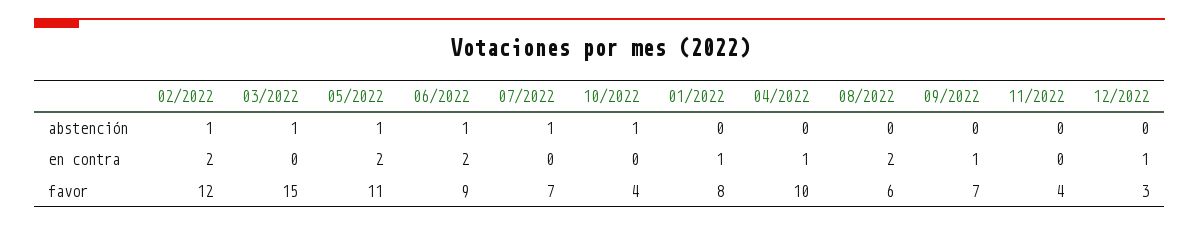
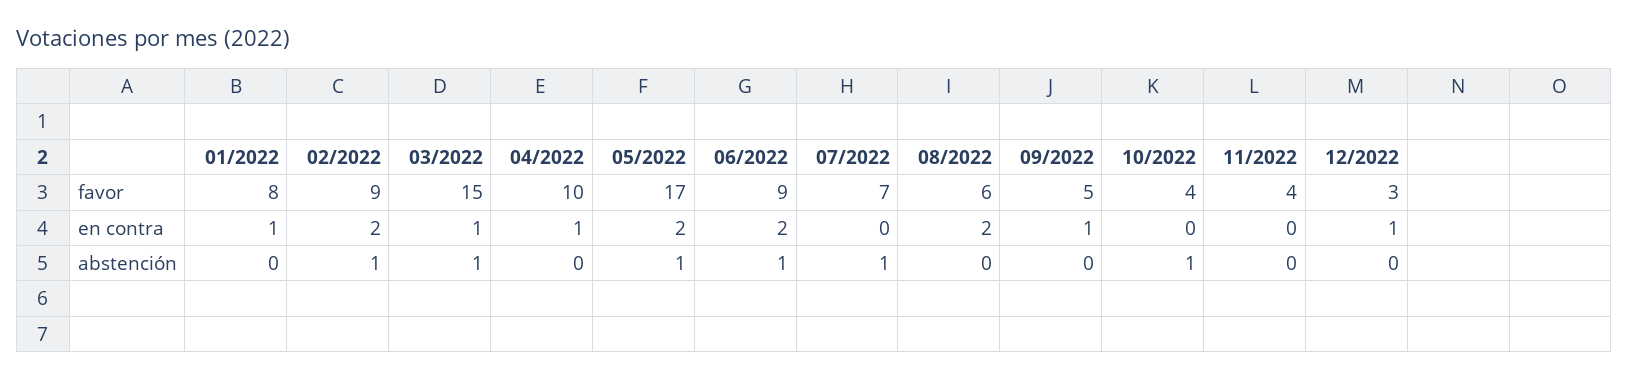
  {
    "02/2022": {
      "abstención": 1,
      "en contra": 2,
-     "favor": 12
+     "favor": 9
    },
    "03/2022": {
      "abstención": 1,
-     "en contra": 0,
+     "en contra": 1,
      "favor": 15
    },
    "05/2022": {
      "abstención": 1,
      "en contra": 2,
-     "favor": 11
+     "favor": 17
    },
    "06/2022": {
      "abstención": 1,
      "en contra": 2,
      "favor": 9
    },
    "07/2022": {
      "abstención": 1,
      "en contra": 0,
      "favor": 7
    },
    "10/2022": {
      "abstención": 1,
      "en contra": 0,
      "favor": 4
    },
    "01/2022": {
      "abstención": 0,
      "en contra": 1,
      "favor": 8
    },
    "04/2022": {
      "abstención": 0,
      "en contra": 1,
      "favor": 10
    },
    "08/2022": {
      "abstención": 0,
      "en contra": 2,
      "favor": 6
    },
    "09/2022": {
      "abstención": 0,
      "en contra": 1,
-     "favor": 7
+     "favor": 5
    },
    "11/2022": {
      "abstención": 0,
      "en contra": 0,
      "favor": 4
    },
    "12/2022": {
      "abstención": 0,
      "en contra": 1,
      "favor": 3
    }
  }

